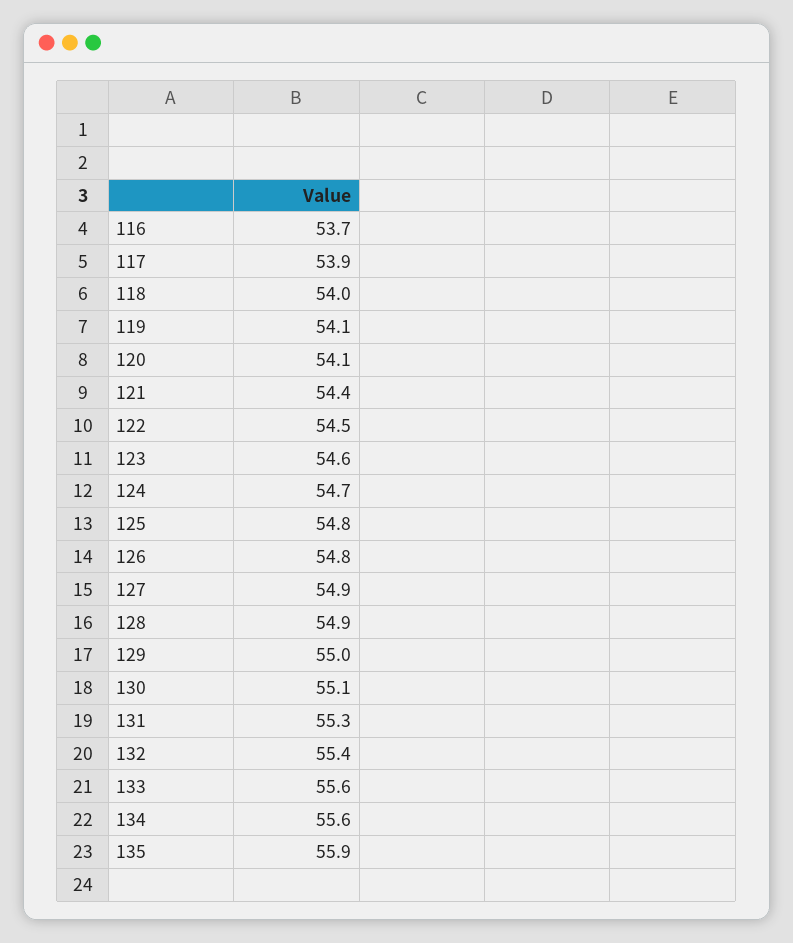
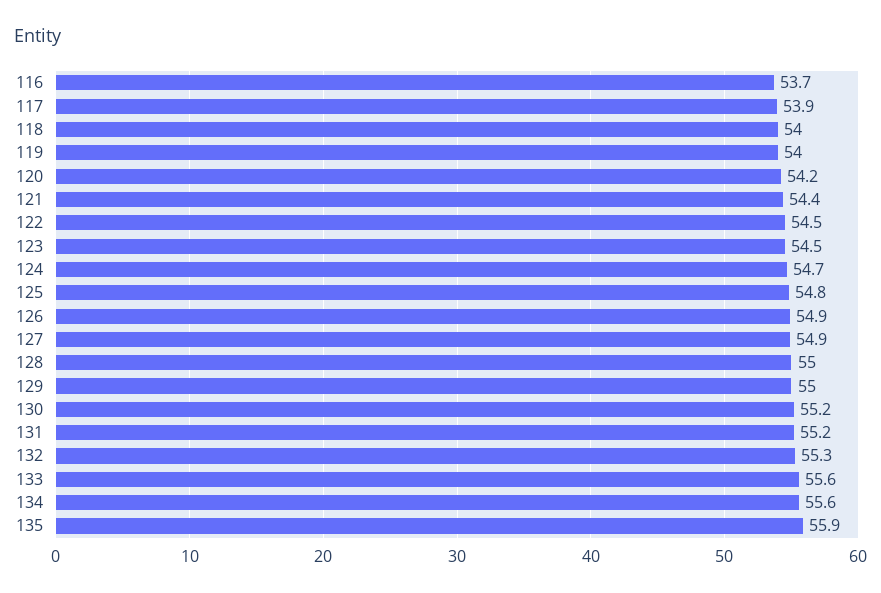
  {
    "116": 53.7,
    "117": 53.9,
    "118": 54,
-   "119": 54.1,
+   "119": 54,
-   "120": 54.1,
+   "120": 54.2,
    "121": 54.4,
    "122": 54.5,
-   "123": 54.6,
+   "123": 54.5,
    "124": 54.7,
    "125": 54.8,
-   "126": 54.8,
+   "126": 54.9,
    "127": 54.9,
-   "128": 54.9,
+   "128": 55,
    "129": 55,
-   "130": 55.1,
+   "130": 55.2,
-   "131": 55.3,
+   "131": 55.2,
-   "132": 55.4,
+   "132": 55.3,
    "133": 55.6,
    "134": 55.6,
    "135": 55.9
  }

